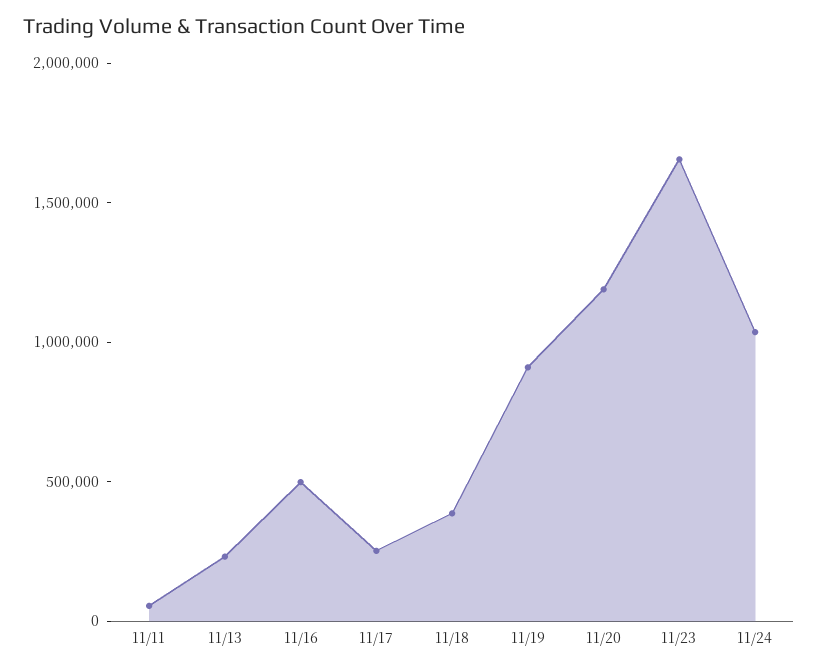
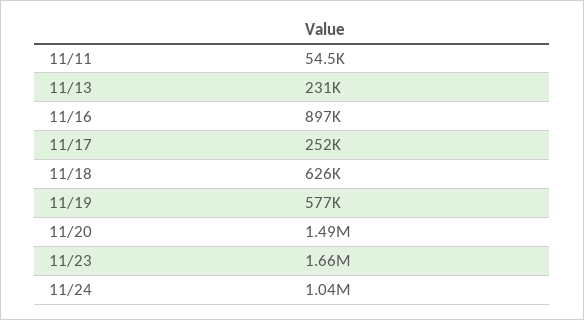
  {
    "11/11": 54500,
    "11/13": 231000,
-   "11/16": 500000,
+   "11/16": 897000,
    "11/17": 252000,
-   "11/18": 400000,
+   "11/18": 626000,
-   "11/19": 900000,
+   "11/19": 577000,
-   "11/20": 1200000,
+   "11/20": 1490000,
    "11/23": 1660000,
    "11/24": 1040000
  }

